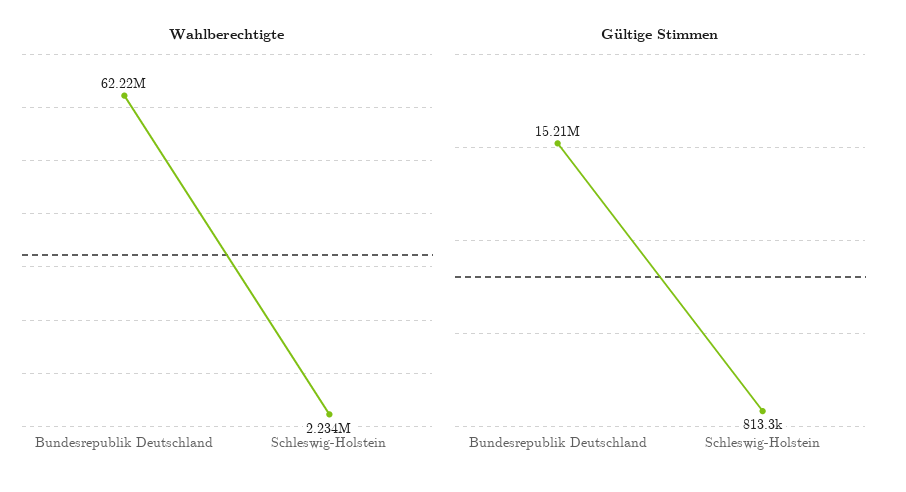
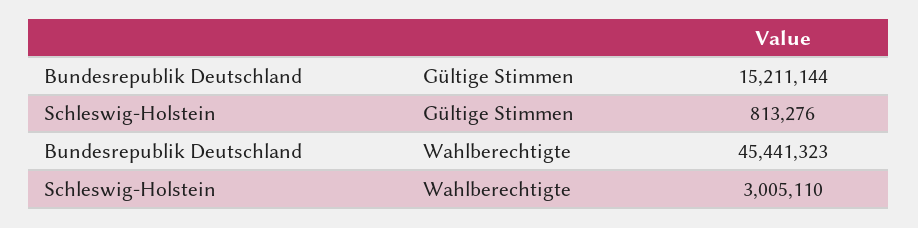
  {
    "Wahlberechtigte": {
-     "Bundesrepublik Deutschland": 62220000,
+     "Bundesrepublik Deutschland": 45441323,
-     "Schleswig-Holstein": 2234000
+     "Schleswig-Holstein": 3005110
    },
    "Gültige Stimmen": {
      "Bundesrepublik Deutschland": 15211144,
      "Schleswig-Holstein": 813276
    }
  }

